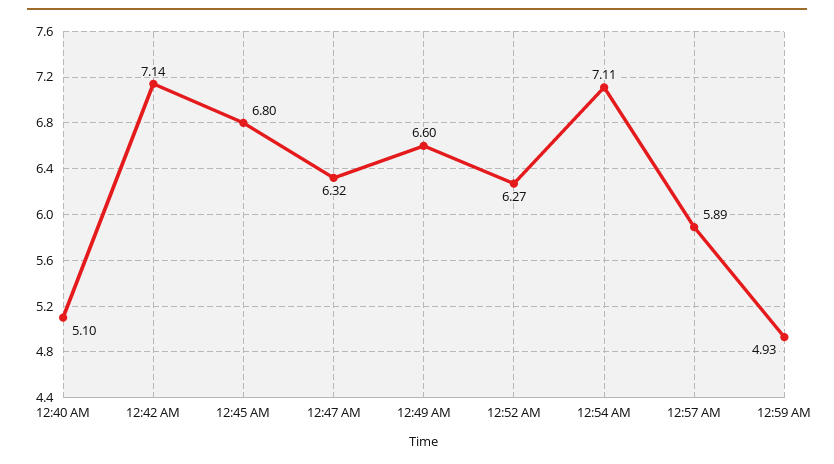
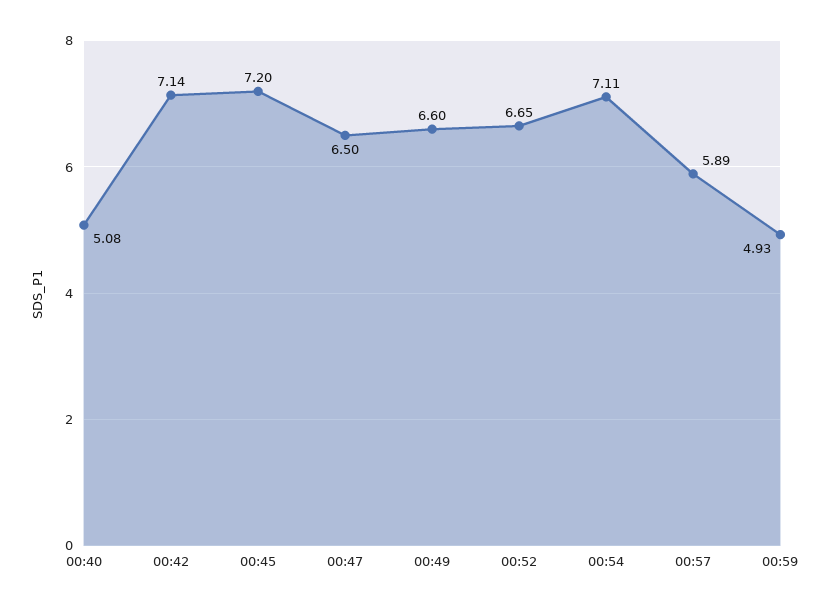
  {
-   "12:40 AM": 5.1,
+   "12:40 AM": 5.08,
    "12:42 AM": 7.14,
-   "12:45 AM": 6.8,
+   "12:45 AM": 7.2,
-   "12:47 AM": 6.32,
+   "12:47 AM": 6.5,
    "12:49 AM": 6.6,
-   "12:52 AM": 6.27,
+   "12:52 AM": 6.65,
    "12:54 AM": 7.11,
    "12:57 AM": 5.89,
    "12:59 AM": 4.93
  }

